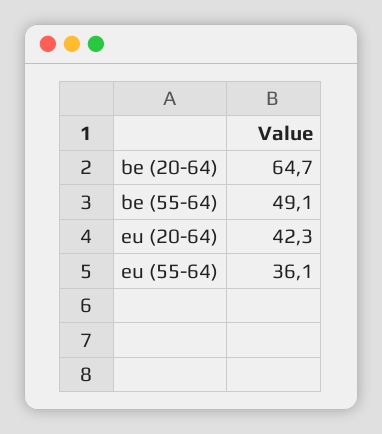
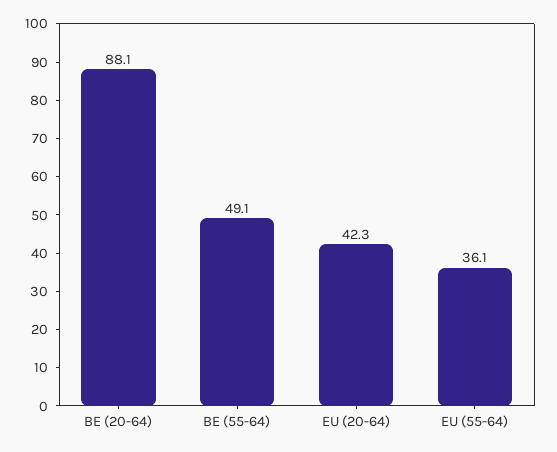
  {
-   "be (20-64)": 64.7,
+   "be (20-64)": 88.1,
    "be (55-64)": 49.1,
    "eu (20-64)": 42.3,
    "eu (55-64)": 36.1
  }

